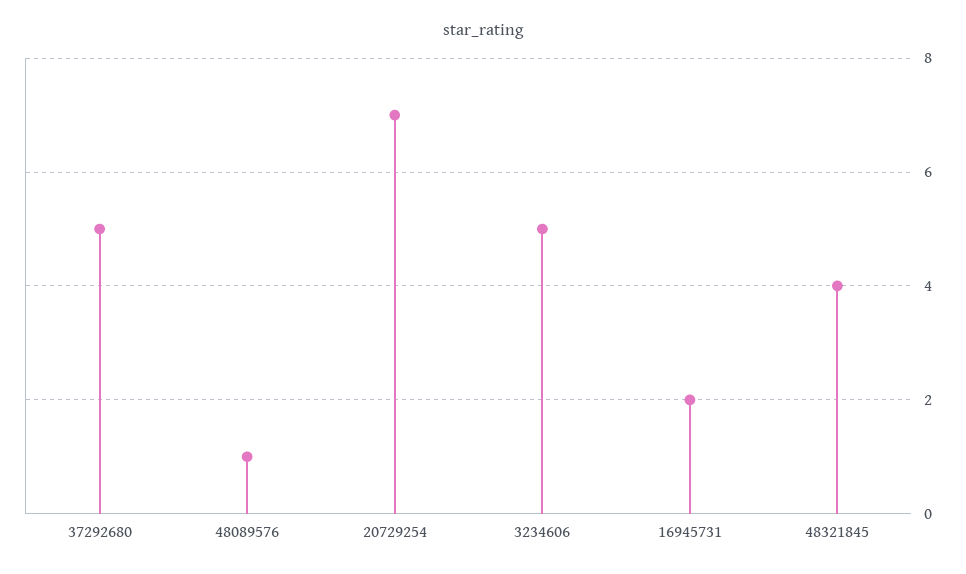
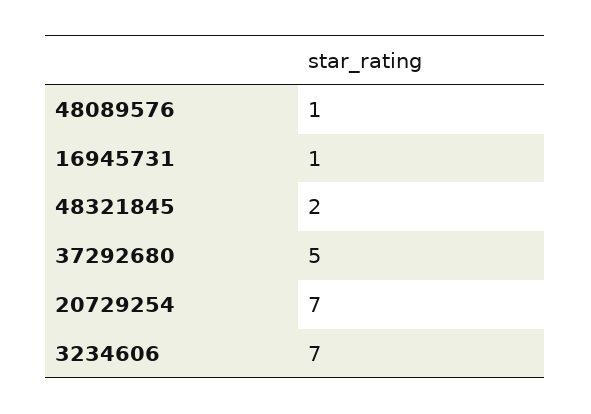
  {
    "37292680": 5,
    "48089576": 1,
    "20729254": 7,
-   "3234606": 5,
+   "3234606": 7,
-   "16945731": 2,
+   "16945731": 1,
-   "48321845": 4
+   "48321845": 2
  }

